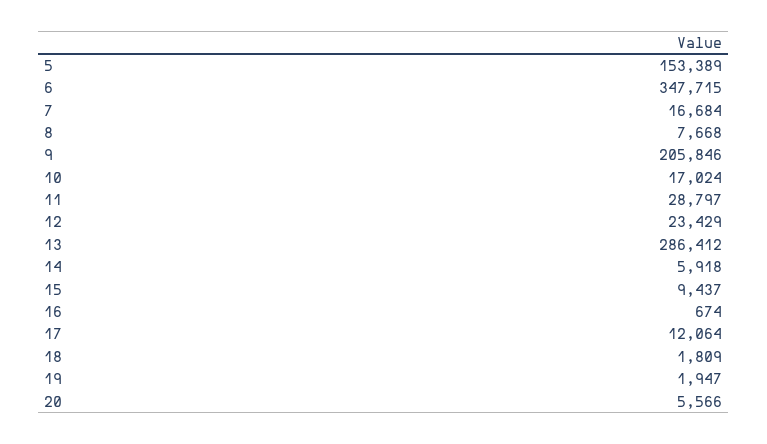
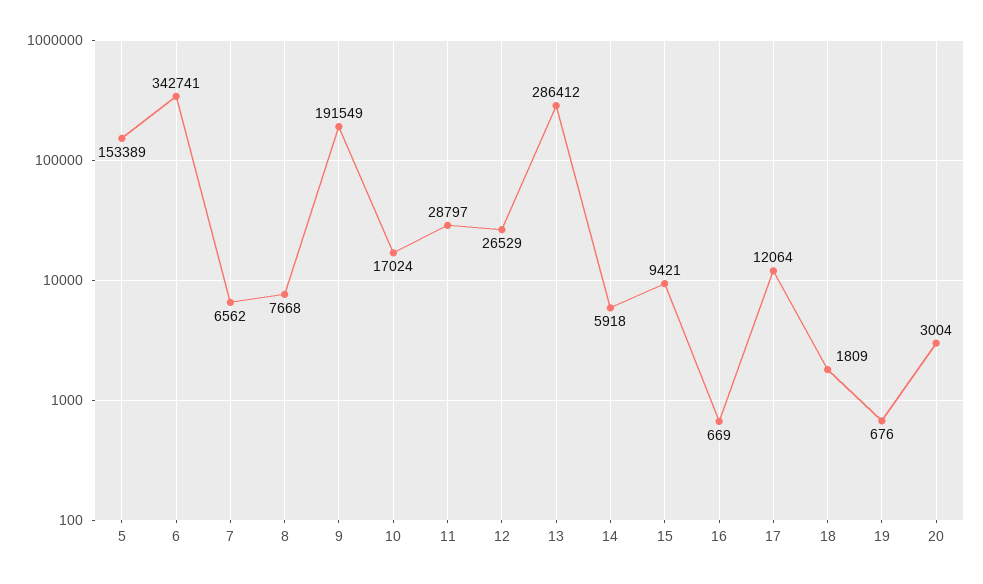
  {
    "5": 153389,
-   "6": 347715,
+   "6": 342741,
-   "7": 16684,
+   "7": 6562,
    "8": 7668,
-   "9": 205846,
+   "9": 191549,
    "10": 17024,
    "11": 28797,
-   "12": 23429,
+   "12": 26529,
    "13": 286412,
    "14": 5918,
-   "15": 9437,
+   "15": 9421,
-   "16": 674,
+   "16": 669,
    "17": 12064,
    "18": 1809,
-   "19": 1947,
+   "19": 676,
-   "20": 5566
+   "20": 3004
  }

